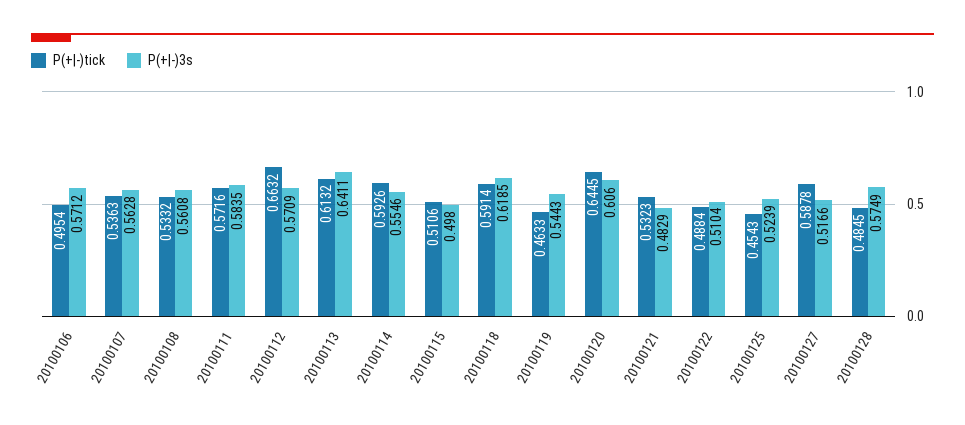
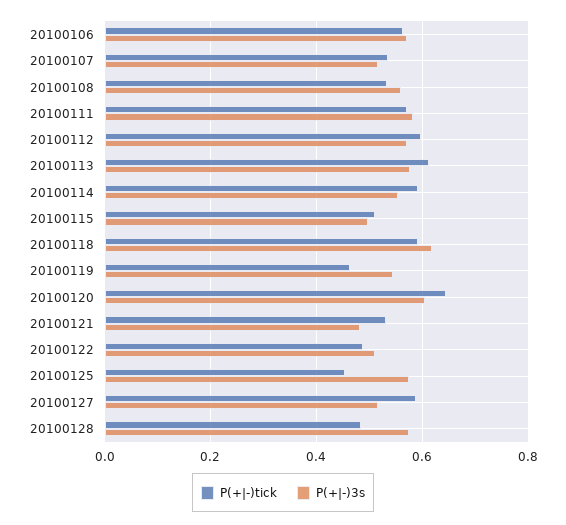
  {
    "P(+|-)tick": {
-     "20100106": 0.4954,
+     "20100106": 0.56,
      "20100107": 0.5363,
      "20100108": 0.5332,
      "20100111": 0.5716,
-     "20100112": 0.6632,
+     "20100112": 0.6,
      "20100113": 0.6132,
      "20100114": 0.5926,
      "20100115": 0.5106,
      "20100118": 0.5914,
      "20100119": 0.4633,
      "20100120": 0.6445,
      "20100121": 0.5323,
      "20100122": 0.4884,
      "20100125": 0.4543,
      "20100127": 0.5878,
      "20100128": 0.4845
    },
    "P(+|-)3s": {
      "20100106": 0.5712,
-     "20100107": 0.5628,
+     "20100107": 0.52,
      "20100108": 0.5608,
      "20100111": 0.5835,
      "20100112": 0.5709,
-     "20100113": 0.6411,
+     "20100113": 0.58,
      "20100114": 0.5546,
      "20100115": 0.498,
      "20100118": 0.6185,
      "20100119": 0.5443,
      "20100120": 0.606,
      "20100121": 0.4829,
      "20100122": 0.5104,
-     "20100125": 0.5239,
+     "20100125": 0.58,
      "20100127": 0.5166,
      "20100128": 0.5749
    }
  }

